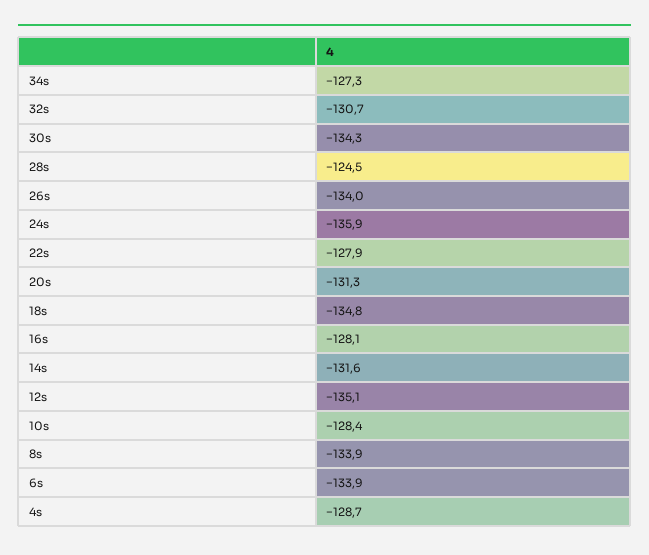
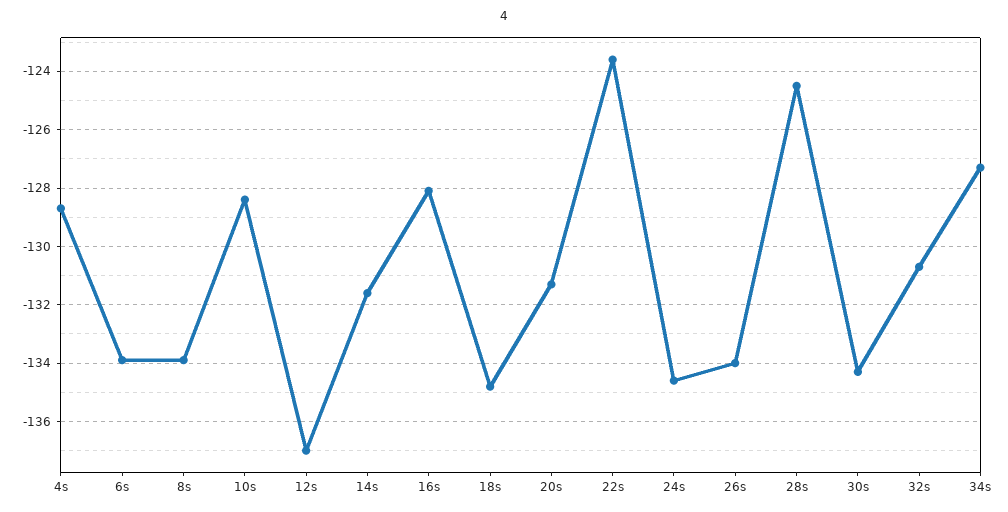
  {
    "34s": -127.3,
    "32s": -130.7,
    "30s": -134.3,
    "28s": -124.5,
    "26s": -134,
-   "24s": -135.9,
+   "24s": -134.5,
-   "22s": -127.9,
+   "22s": -123.5,
    "20s": -131.3,
    "18s": -134.8,
    "16s": -128.1,
    "14s": -131.6,
-   "12s": -135.1,
+   "12s": -137,
    "10s": -128.4,
    "8s": -133.9,
    "6s": -133.9,
    "4s": -128.7
  }

